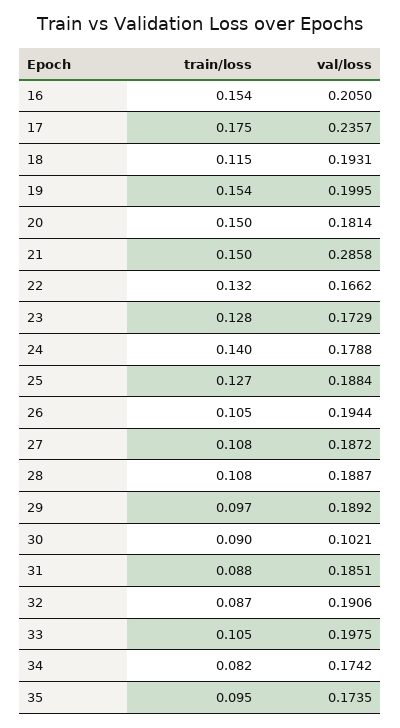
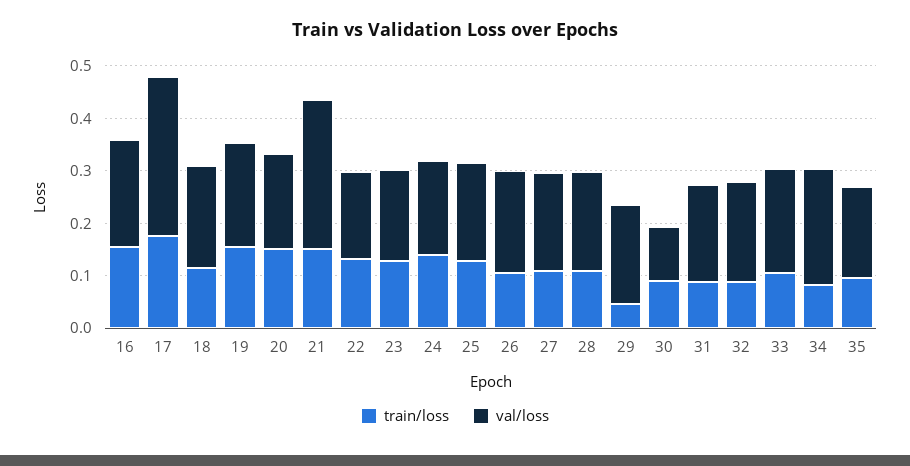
  {
    "train/loss": {
      "16": 0.154,
      "17": 0.175,
      "18": 0.115,
      "19": 0.154,
      "20": 0.15,
      "21": 0.15,
      "22": 0.132,
      "23": 0.128,
      "24": 0.14,
      "25": 0.127,
      "26": 0.105,
      "27": 0.108,
      "28": 0.108,
-     "29": 0.097,
+     "29": 0.04,
      "30": 0.09,
      "31": 0.088,
      "32": 0.087,
      "33": 0.105,
      "34": 0.082,
      "35": 0.095
    },
    "val/loss": {
      "16": 0.205,
-     "17": 0.2357,
+     "17": 0.3,
      "18": 0.1931,
      "19": 0.1995,
      "20": 0.1814,
      "21": 0.2858,
      "22": 0.1662,
      "23": 0.1729,
      "24": 0.1788,
      "25": 0.1884,
      "26": 0.1944,
      "27": 0.1872,
      "28": 0.1887,
      "29": 0.1892,
      "30": 0.1021,
      "31": 0.1851,
      "32": 0.1906,
      "33": 0.1975,
-     "34": 0.1742,
+     "34": 0.22,
      "35": 0.1735
    }
  }

